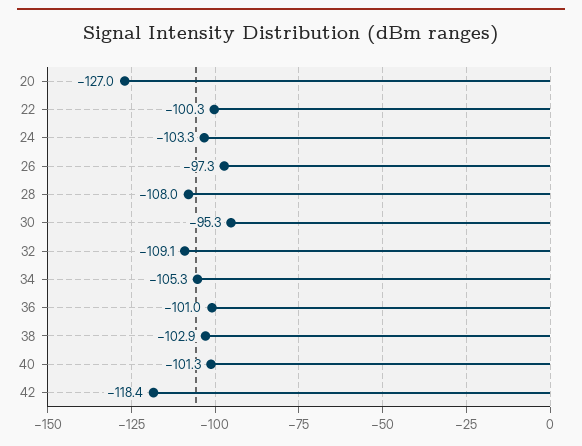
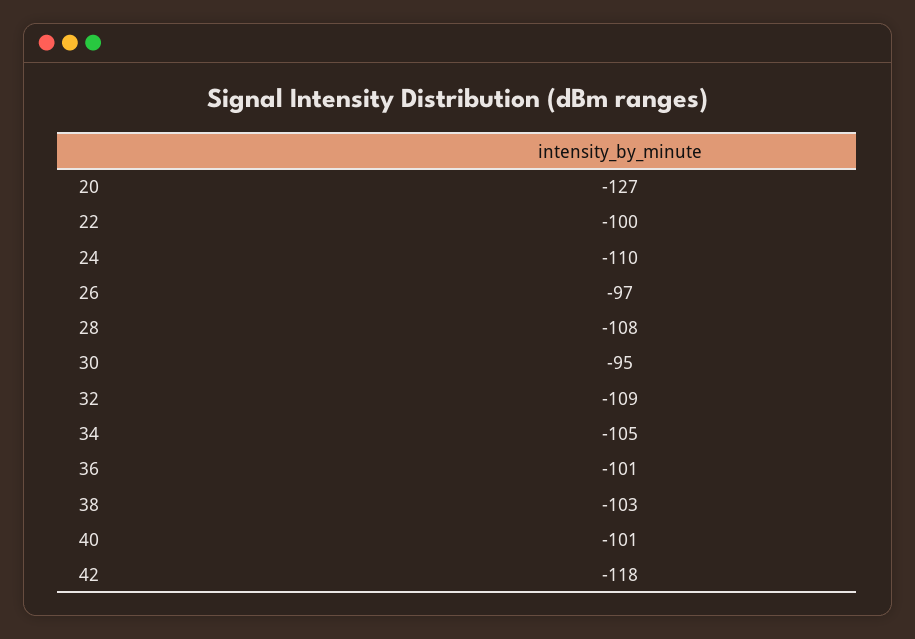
  {
    "20": -127,
    "22": -100.3,
-   "24": -103.3,
+   "24": -110,
    "26": -97.3,
    "28": -108,
    "30": -95.3,
    "32": -109.1,
    "34": -105.3,
    "36": -101,
    "38": -102.9,
    "40": -101.3,
    "42": -118.4
  }

